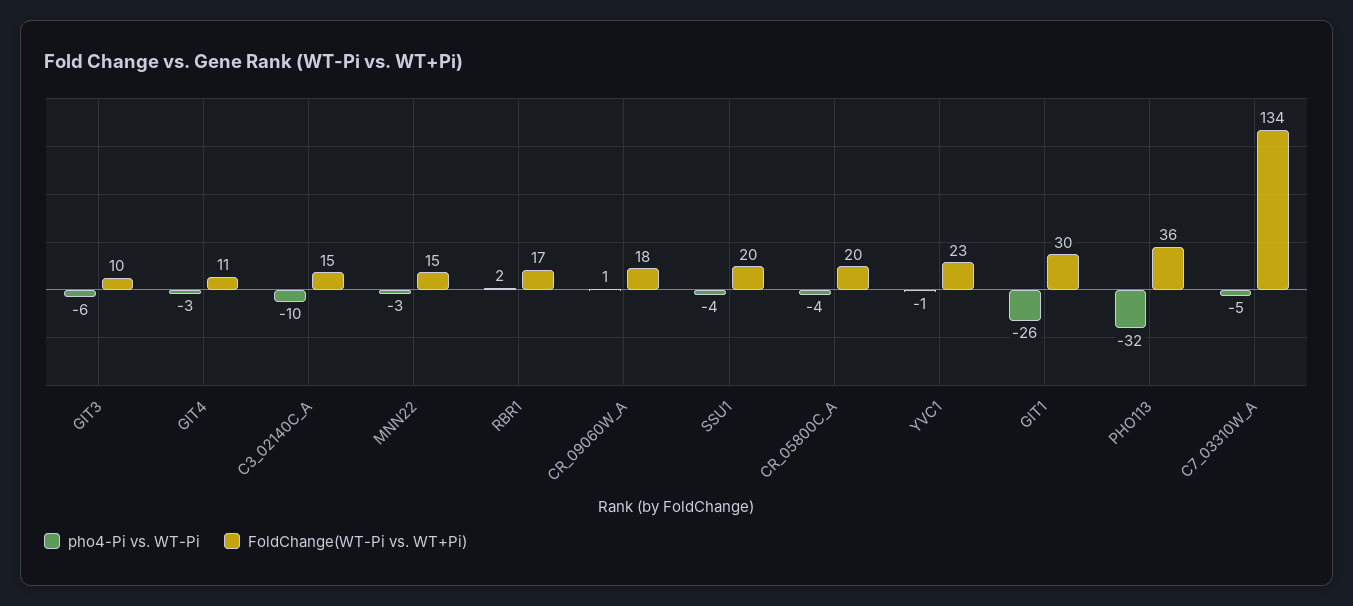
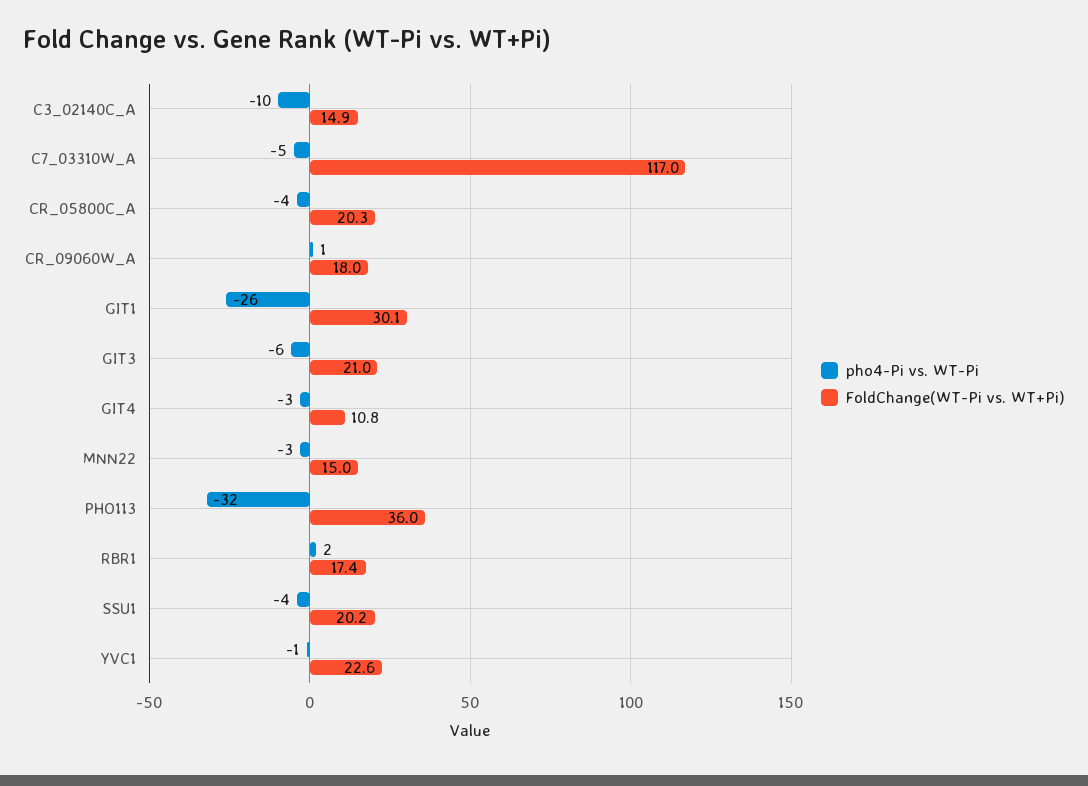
  {
    "pho4-Pi vs. WT-Pi": {
      "GIT3": -6,
      "GIT4": -3,
      "C3_02140C_A": -10,
      "MNN22": -3,
      "RBR1": 2,
      "CR_09060W_A": 1,
      "SSU1": -4,
      "CR_05800C_A": -4,
      "YVC1": -1,
      "GIT1": -26,
      "PHO113": -32,
      "C7_03310W_A": -5
    },
    "FoldChange(WT-Pi vs. WT+Pi)": {
-     "GIT3": 10,
+     "GIT3": 21,
      "GIT4": 10.8,
      "C3_02140C_A": 14.9,
      "MNN22": 15,
      "RBR1": 17.4,
      "CR_09060W_A": 18,
      "SSU1": 20.2,
      "CR_05800C_A": 20.3,
      "YVC1": 22.6,
      "GIT1": 30.1,
      "PHO113": 36,
-     "C7_03310W_A": 134
+     "C7_03310W_A": 117
    }
  }

